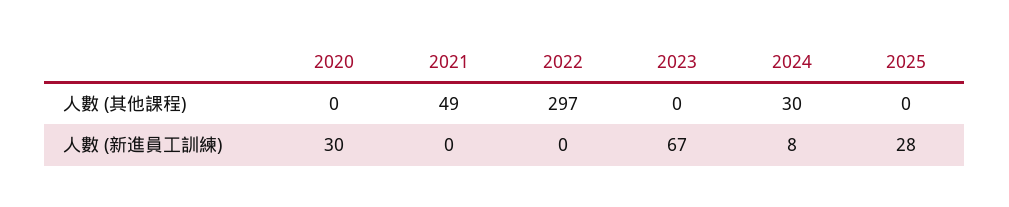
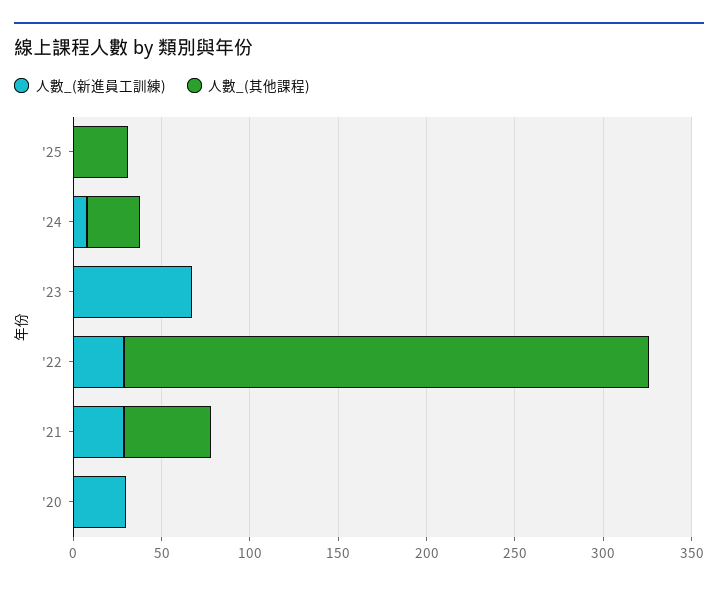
  {
    "人數 (其他課程)": {
      "2020": 0,
      "2021": 49,
      "2022": 297,
      "2023": 0,
      "2024": 30,
-     "2025": 0
+     "2025": 30
    },
    "人數 (新進員工訓練)": {
      "2020": 30,
-     "2021": 0,
+     "2021": 30,
-     "2022": 0,
+     "2022": 30,
      "2023": 67,
      "2024": 8,
-     "2025": 28
+     "2025": 0
    }
  }

